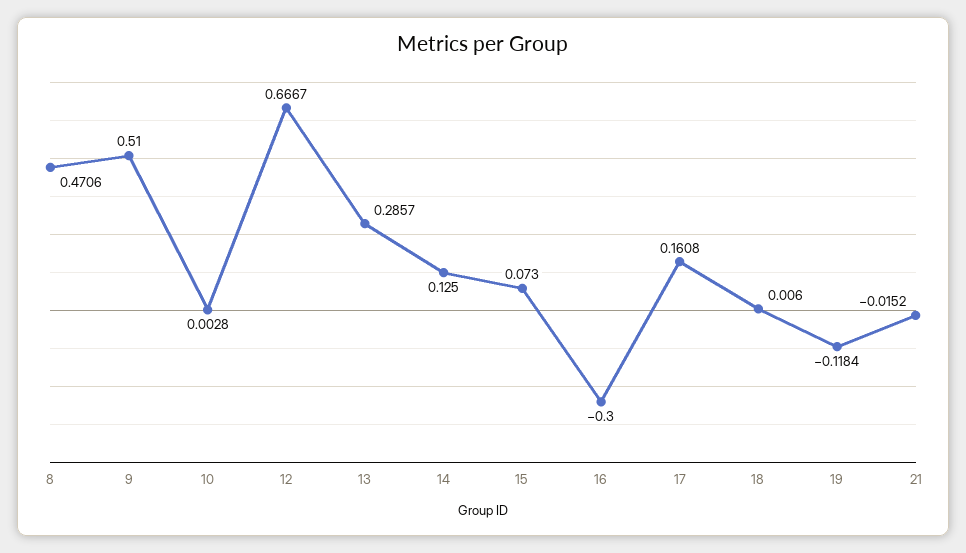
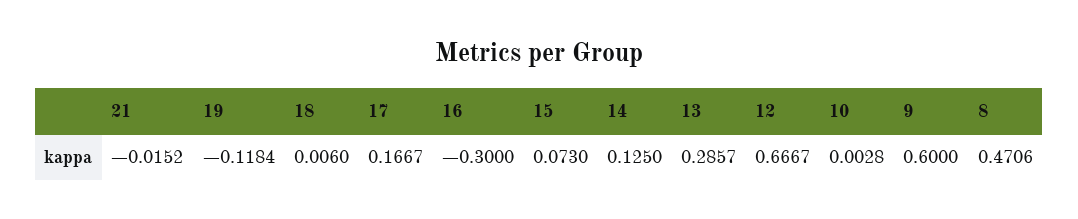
  {
    "8": 0.4706,
-   "9": 0.51,
+   "9": 0.6,
    "10": 0.0028,
    "12": 0.6667,
    "13": 0.2857,
    "14": 0.125,
    "15": 0.073,
    "16": -0.3,
-   "17": 0.1608,
+   "17": 0.1667,
    "18": 0.006,
    "19": -0.1184,
    "21": -0.0152
  }

